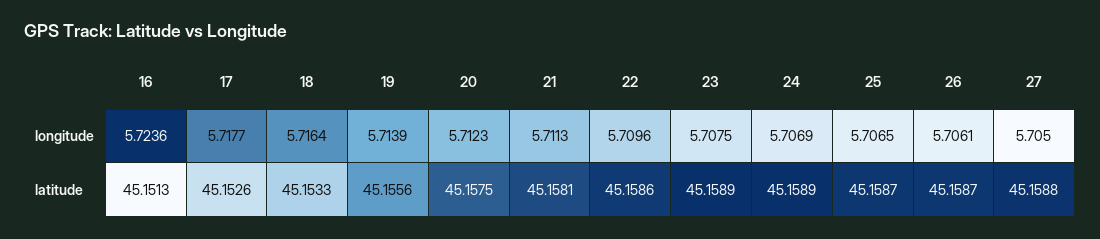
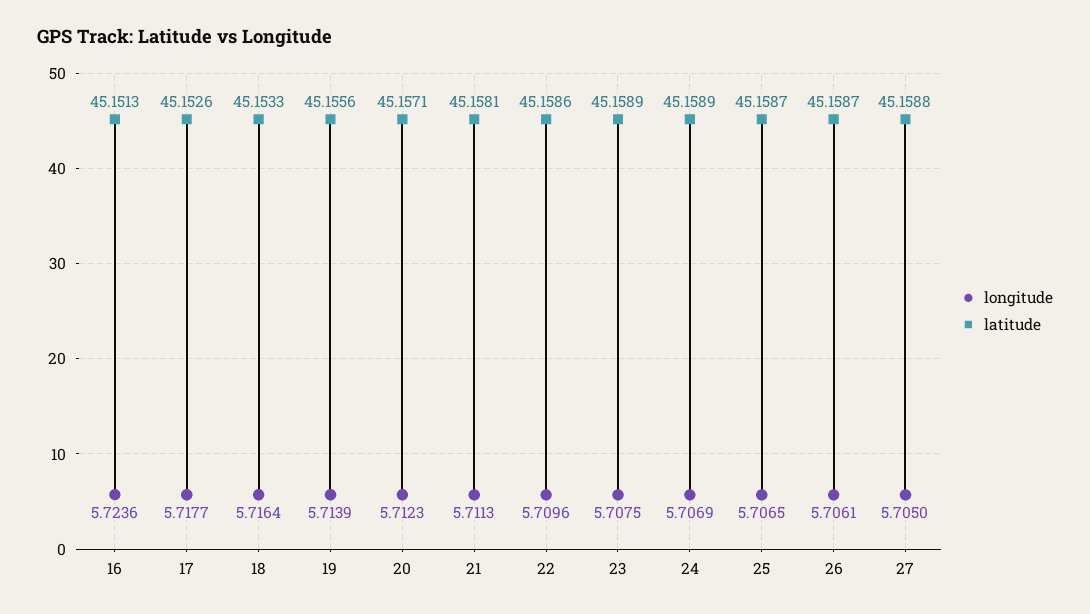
  {
    "longitude": {
      "16": 5.7236,
      "17": 5.7177,
      "18": 5.7164,
      "19": 5.7139,
      "20": 5.7123,
      "21": 5.7113,
      "22": 5.7096,
      "23": 5.7075,
      "24": 5.7069,
      "25": 5.7065,
      "26": 5.7061,
      "27": 5.705
    },
    "latitude": {
      "16": 45.1513,
      "17": 45.1526,
      "18": 45.1533,
      "19": 45.1556,
-     "20": 45.1575,
+     "20": 45.1571,
      "21": 45.1581,
      "22": 45.1586,
      "23": 45.1589,
      "24": 45.1589,
      "25": 45.1587,
      "26": 45.1587,
      "27": 45.1588
    }
  }

